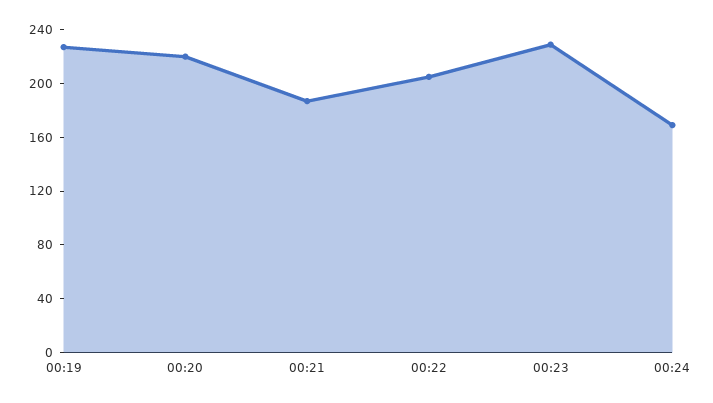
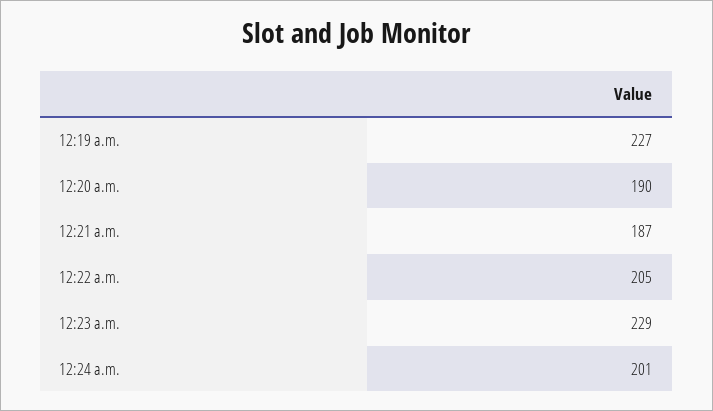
  {
    "00:19": 227,
-   "00:20": 220,
+   "00:20": 190,
    "00:21": 187,
    "00:22": 205,
    "00:23": 229,
-   "00:24": 170
+   "00:24": 201
  }

